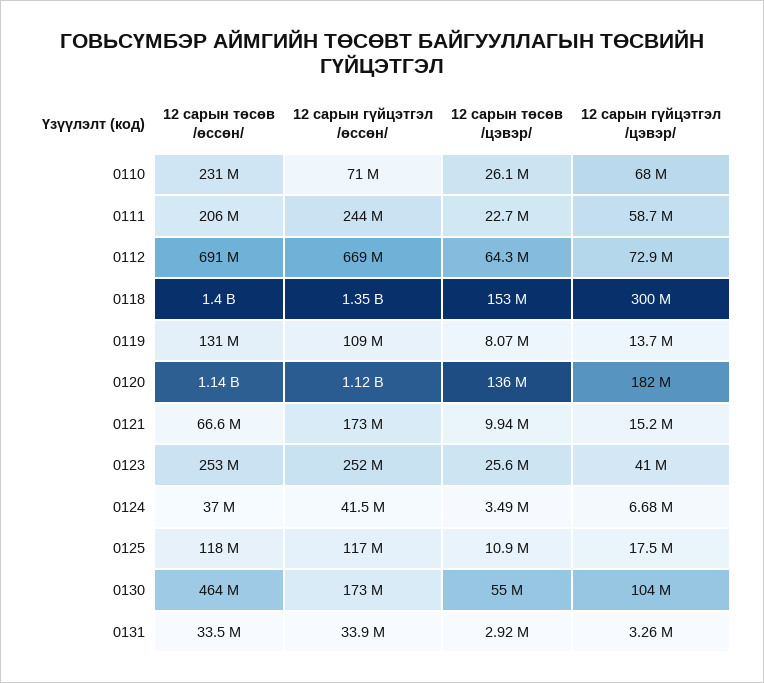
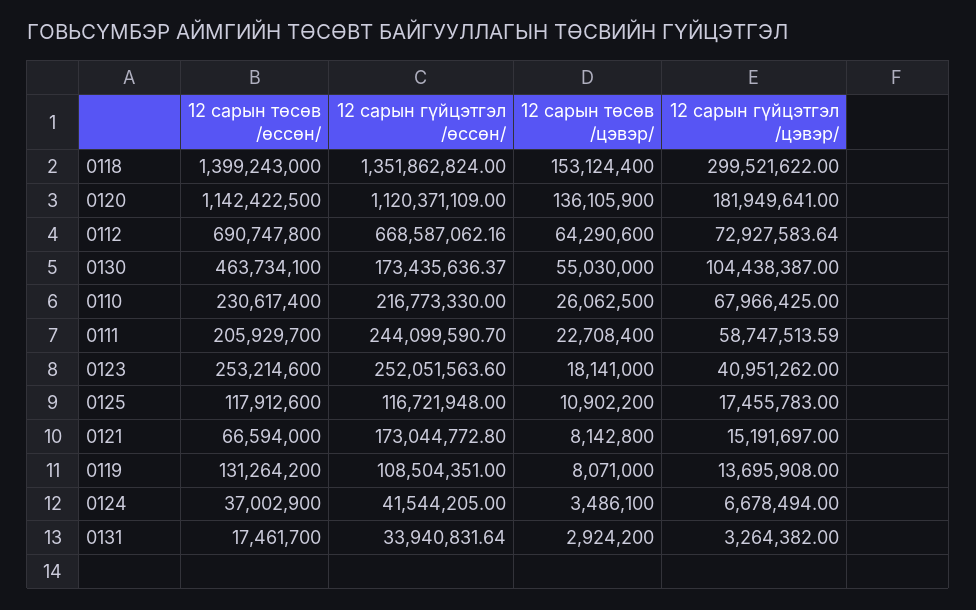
  {
    "12 сарын төсөв /өссөн/": {
      "0110": 230617400,
      "0111": 205929700,
      "0112": 690747800,
      "0118": 1399243000,
      "0119": 131264200,
      "0120": 1142422500,
      "0121": 66594000,
      "0123": 253214600,
      "0124": 37002900,
      "0125": 117912600,
      "0130": 463734100,
-     "0131": 33500000
+     "0131": 17461700
    },
    "12 сарын гүйцэтгэл /өссөн/": {
-     "0110": 71000000,
+     "0110": 216773330,
      "0111": 244099590.7,
      "0112": 668587062.16,
      "0118": 1351862824,
      "0119": 108504351,
      "0120": 1120371109,
      "0121": 173044772.8,
      "0123": 252051563.6,
      "0124": 41544205,
      "0125": 116721948,
      "0130": 173435636.37,
      "0131": 33940831.64
    },
    "12 сарын төсөв /цэвэр/": {
      "0110": 26062500,
      "0111": 22708400,
      "0112": 64290600,
      "0118": 153124400,
      "0119": 8071000,
      "0120": 136105900,
-     "0121": 9940000,
+     "0121": 8142800,
-     "0123": 25600000,
+     "0123": 18141000,
      "0124": 3486100,
      "0125": 10902200,
      "0130": 55030000,
      "0131": 2924200
    },
    "12 сарын гүйцэтгэл /цэвэр/": {
      "0110": 67966425,
      "0111": 58747513.59,
      "0112": 72927583.64,
      "0118": 299521622,
      "0119": 13695908,
      "0120": 181949641,
      "0121": 15191697,
      "0123": 40951262,
      "0124": 6678494,
      "0125": 17455783,
      "0130": 104438387,
      "0131": 3264382
    }
  }

